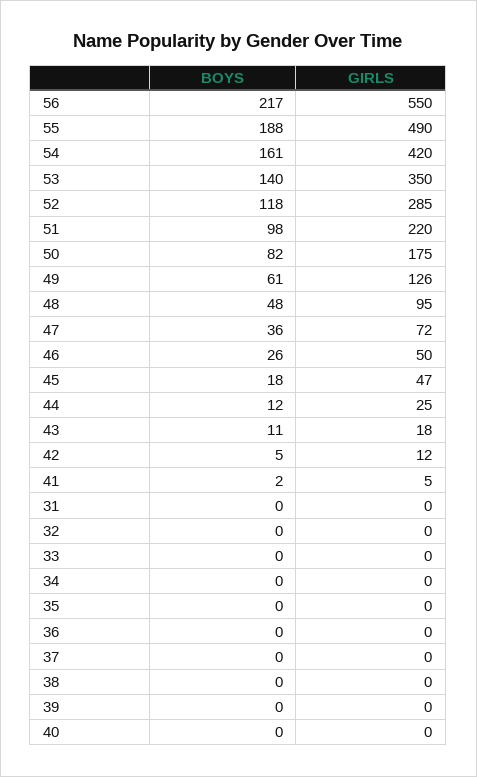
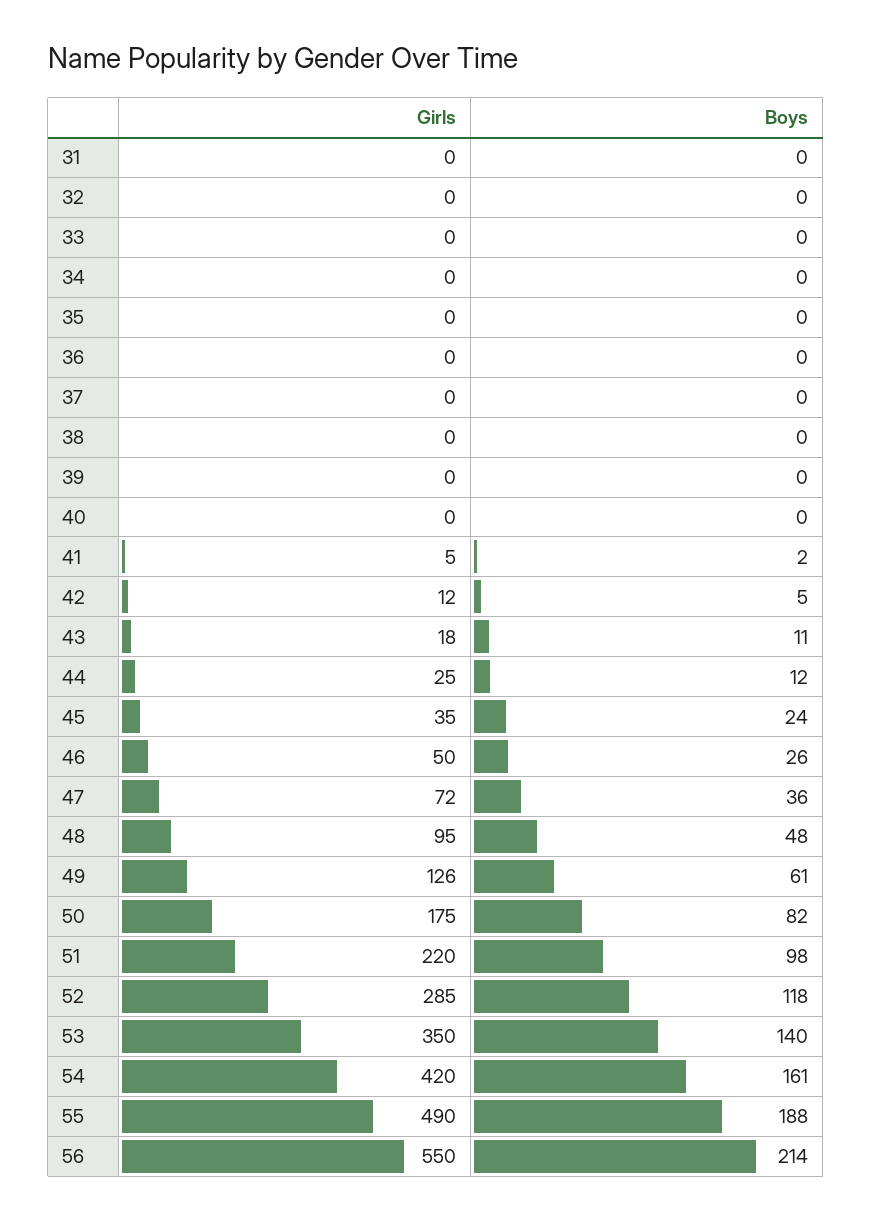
  {
    "BOYS": {
-     "56": 217,
+     "56": 214,
      "55": 188,
      "54": 161,
      "53": 140,
      "52": 118,
      "51": 98,
      "50": 82,
      "49": 61,
      "48": 48,
      "47": 36,
      "46": 26,
-     "45": 18,
+     "45": 24,
      "44": 12,
      "43": 11,
      "42": 5,
      "41": 2,
      "31": 0,
      "32": 0,
      "33": 0,
      "34": 0,
      "35": 0,
      "36": 0,
      "37": 0,
      "38": 0,
      "39": 0,
      "40": 0
    },
    "GIRLS": {
      "56": 550,
      "55": 490,
      "54": 420,
      "53": 350,
      "52": 285,
      "51": 220,
      "50": 175,
      "49": 126,
      "48": 95,
      "47": 72,
      "46": 50,
-     "45": 47,
+     "45": 35,
      "44": 25,
      "43": 18,
      "42": 12,
      "41": 5,
      "31": 0,
      "32": 0,
      "33": 0,
      "34": 0,
      "35": 0,
      "36": 0,
      "37": 0,
      "38": 0,
      "39": 0,
      "40": 0
    }
  }

